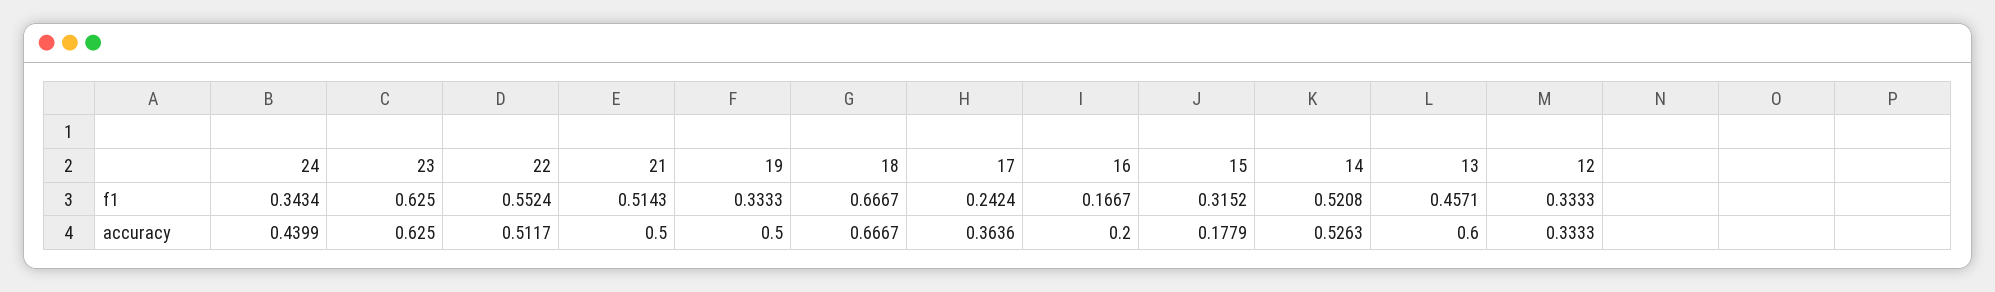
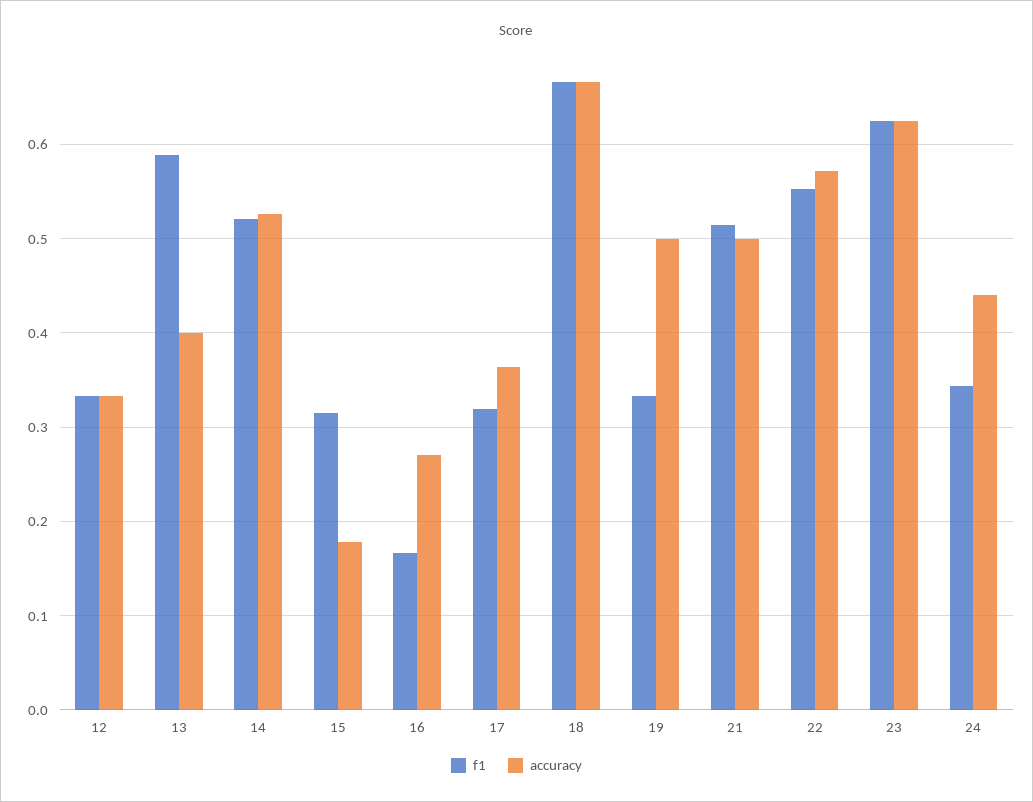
  {
    "f1": {
      "24": 0.3434,
      "23": 0.625,
      "22": 0.5524,
      "21": 0.5143,
      "19": 0.3333,
      "18": 0.6667,
-     "17": 0.2424,
+     "17": 0.32,
      "16": 0.1667,
      "15": 0.3152,
      "14": 0.5208,
-     "13": 0.4571,
+     "13": 0.59,
      "12": 0.3333
    },
    "accuracy": {
      "24": 0.4399,
      "23": 0.625,
-     "22": 0.5117,
+     "22": 0.57,
      "21": 0.5,
      "19": 0.5,
      "18": 0.6667,
      "17": 0.3636,
-     "16": 0.2,
+     "16": 0.27,
      "15": 0.1779,
      "14": 0.5263,
-     "13": 0.6,
+     "13": 0.4,
      "12": 0.3333
    }
  }

